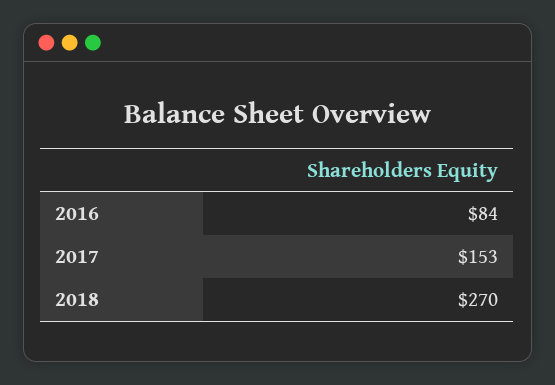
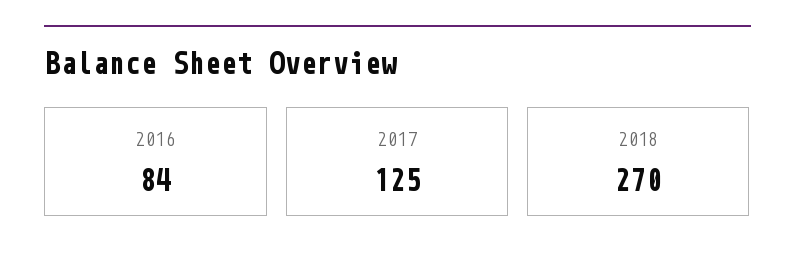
  {
    "2016": 84,
-   "2017": 153,
+   "2017": 125,
    "2018": 270
  }

